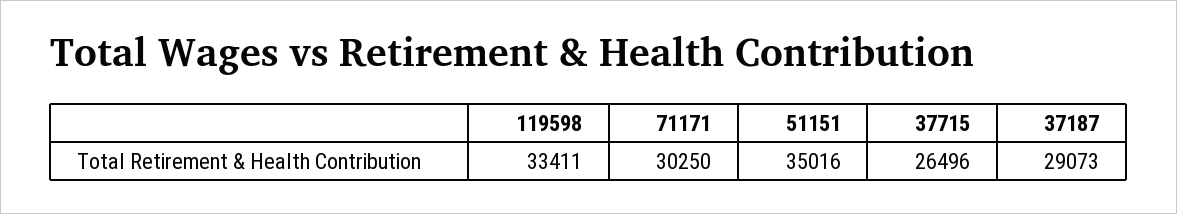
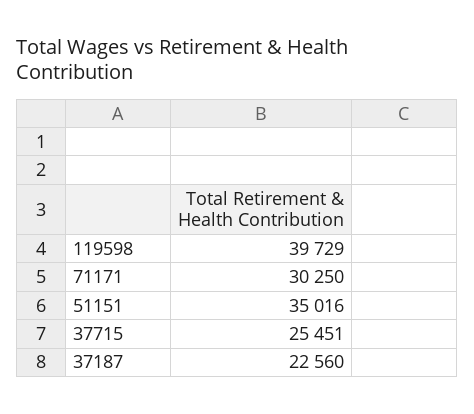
  {
-   "119598": 33411,
+   "119598": 39729,
    "71171": 30250,
    "51151": 35016,
-   "37715": 26496,
+   "37715": 25451,
-   "37187": 29073
+   "37187": 22560
  }

